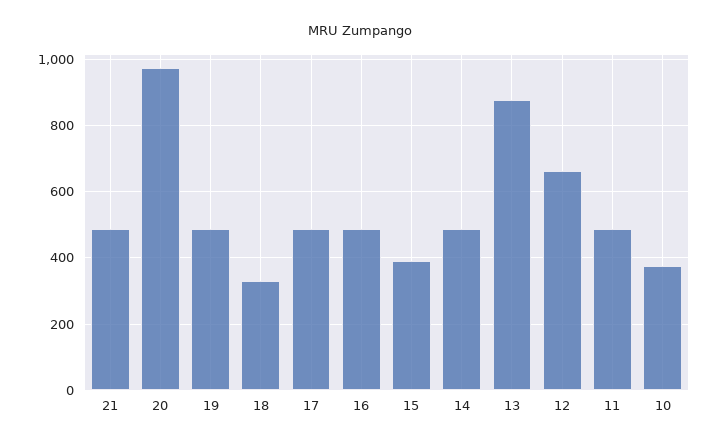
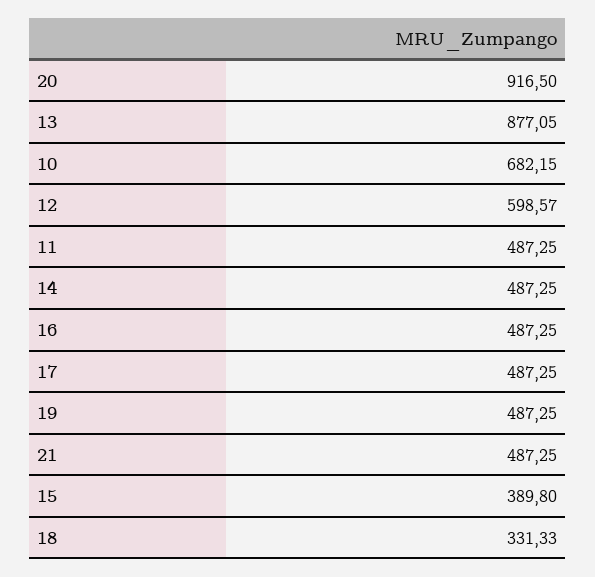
  {
    "21": 487.25,
-   "20": 980,
+   "20": 916.5,
    "19": 487.25,
    "18": 331.33,
    "17": 487.25,
    "16": 487.25,
    "15": 389.8,
    "14": 487.25,
    "13": 877.05,
-   "12": 660,
+   "12": 598.57,
    "11": 487.25,
-   "10": 380
+   "10": 682.15
  }

